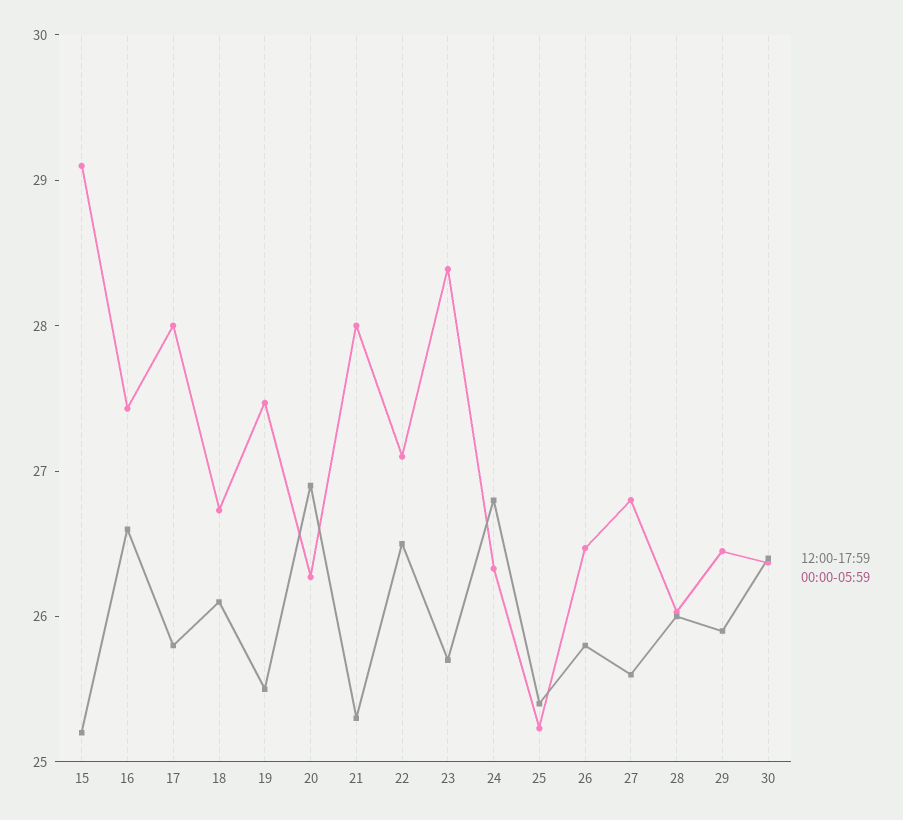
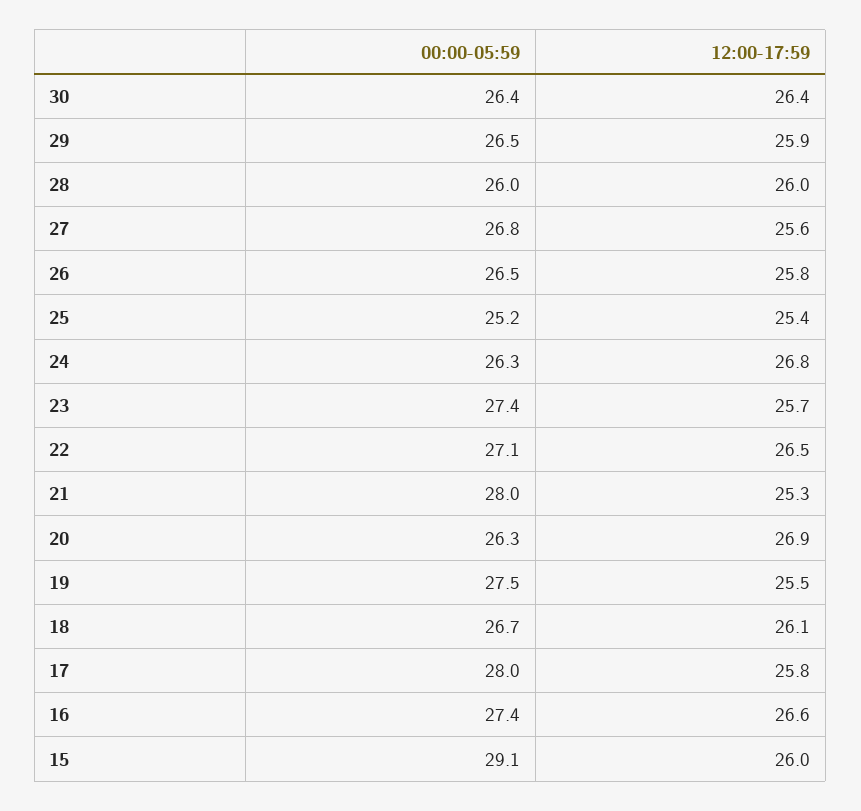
  {
    "12:00-17:59": {
-     "15": 25.2,
+     "15": 26,
      "16": 26.6,
      "17": 25.8,
      "18": 26.1,
      "19": 25.5,
      "20": 26.9,
      "21": 25.3,
      "22": 26.5,
      "23": 25.7,
      "24": 26.8,
      "25": 25.4,
      "26": 25.8,
      "27": 25.6,
      "28": 26,
      "29": 25.9,
      "30": 26.4
    },
    "00:00-05:59": {
      "15": 29.1,
      "16": 27.4,
      "17": 28,
      "18": 26.7,
      "19": 27.5,
      "20": 26.3,
      "21": 28,
      "22": 27.1,
-     "23": 28.4,
+     "23": 27.4,
      "24": 26.3,
      "25": 25.2,
      "26": 26.5,
      "27": 26.8,
      "28": 26,
      "29": 26.5,
      "30": 26.4
    }
  }

